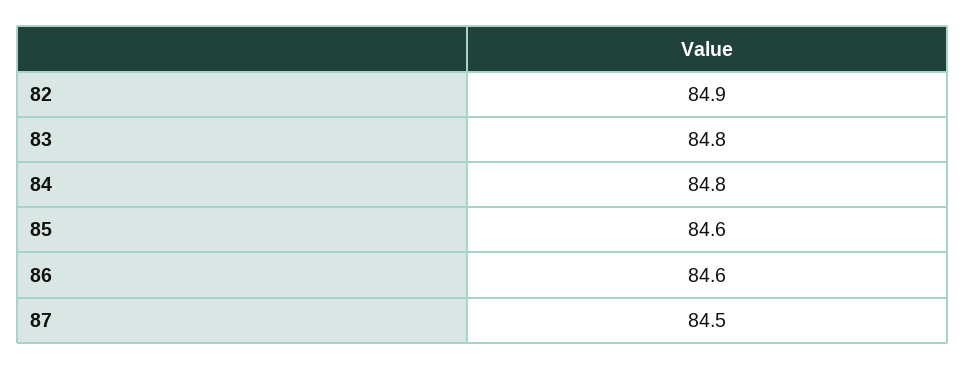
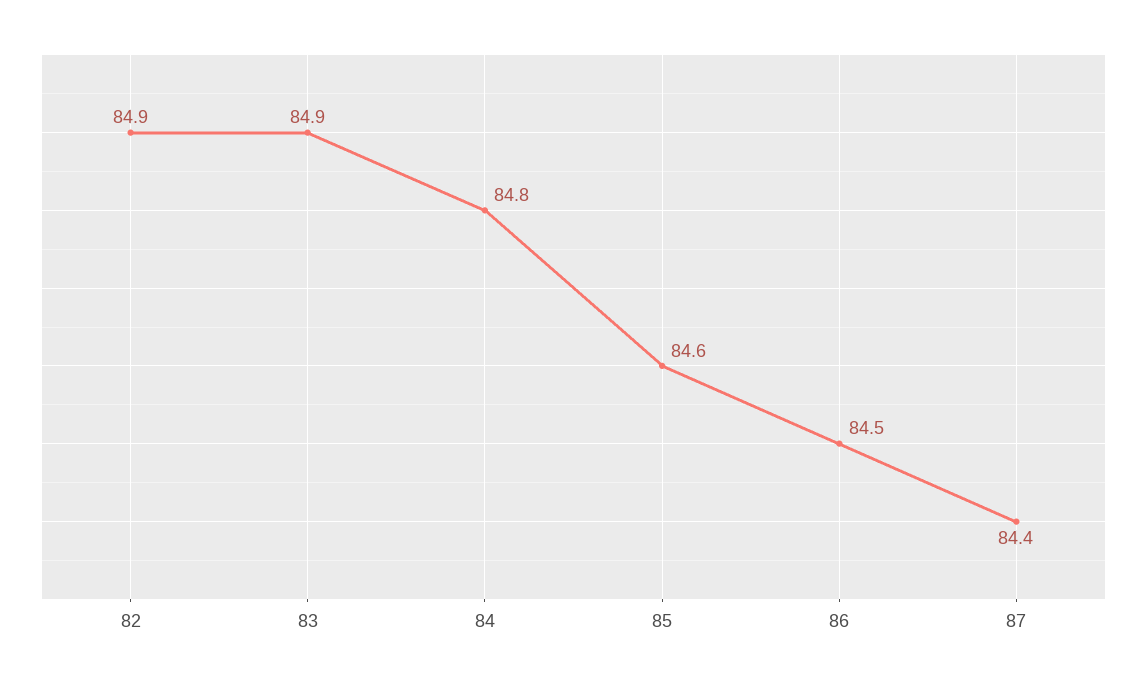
  {
    "82": 84.9,
-   "83": 84.8,
+   "83": 84.9,
    "84": 84.8,
    "85": 84.6,
-   "86": 84.6,
+   "86": 84.5,
-   "87": 84.5
+   "87": 84.4
  }

